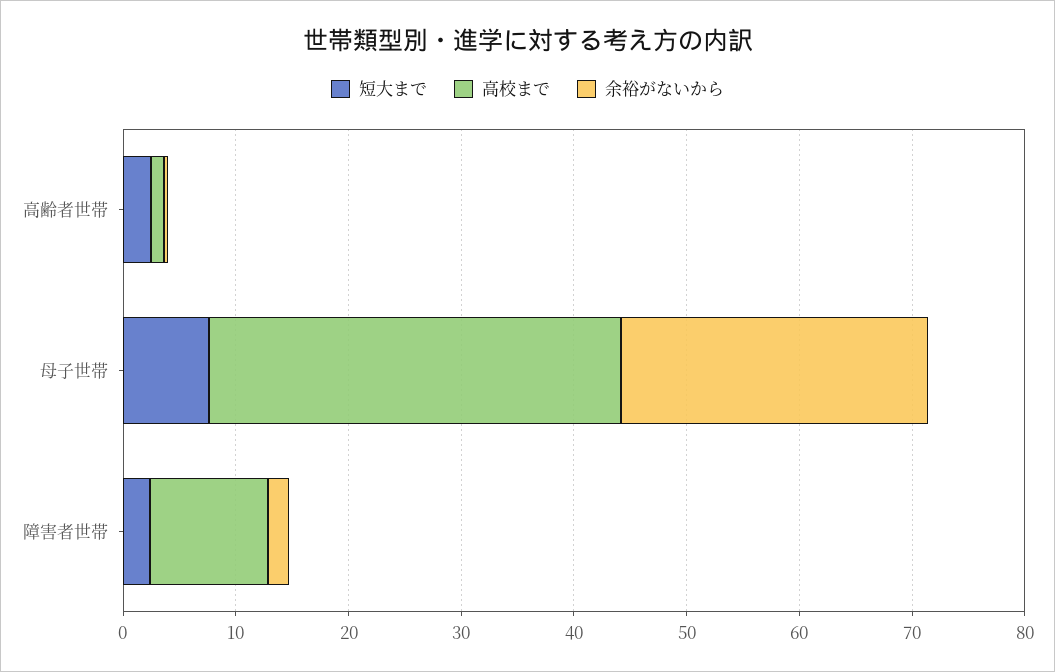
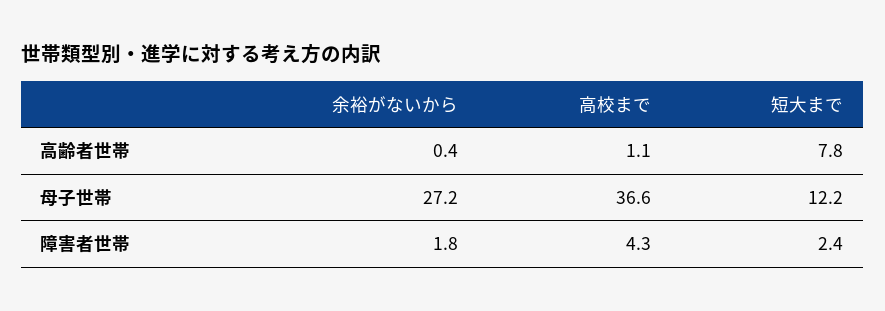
  {
    "短大まで": {
-     "高齢者世帯": 2,
+     "高齢者世帯": 7.8,
-     "母子世帯": 8,
+     "母子世帯": 12.2,
      "障害者世帯": 2.4
    },
    "高校まで": {
      "高齢者世帯": 1.1,
      "母子世帯": 36.6,
-     "障害者世帯": 10
+     "障害者世帯": 4.3
    },
    "余裕がないから": {
      "高齢者世帯": 0.4,
      "母子世帯": 27.2,
      "障害者世帯": 1.8
    }
  }

